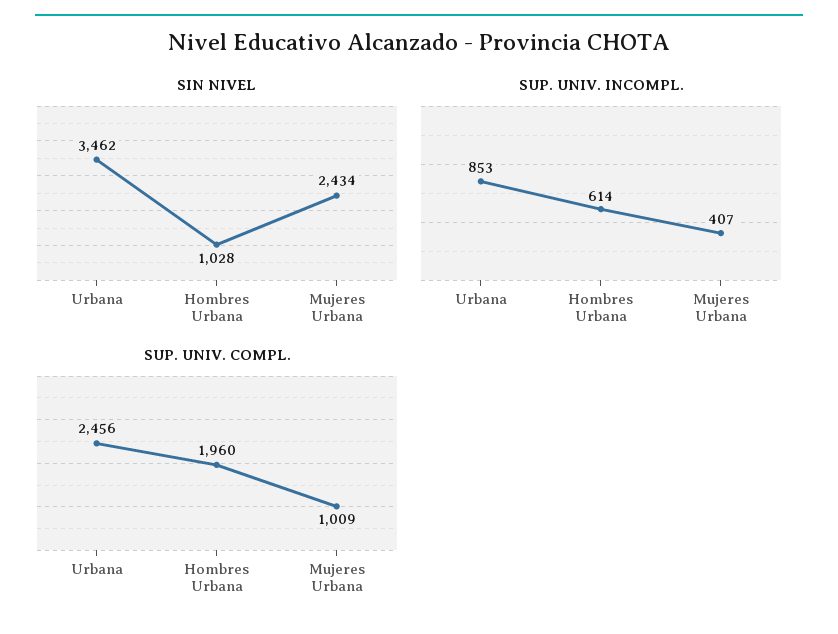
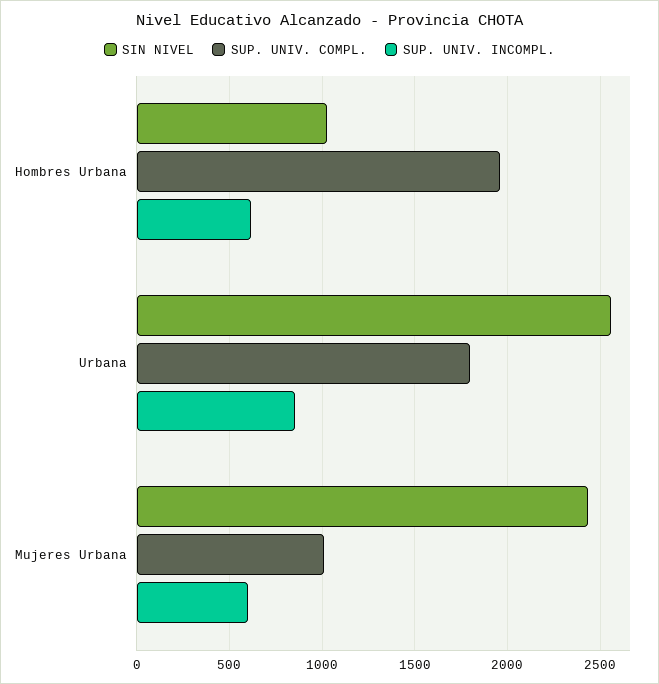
  {
    "SIN NIVEL": {
-     "Urbana": 3462,
+     "Urbana": 2550,
      "Hombres Urbana": 1028,
      "Mujeres Urbana": 2434
    },
    "SUP. UNIV. INCOMPL.": {
      "Urbana": 853,
      "Hombres Urbana": 614,
-     "Mujeres Urbana": 407
+     "Mujeres Urbana": 600
    },
    "SUP. UNIV. COMPL.": {
-     "Urbana": 2456,
+     "Urbana": 1800,
      "Hombres Urbana": 1960,
      "Mujeres Urbana": 1009
    }
  }

